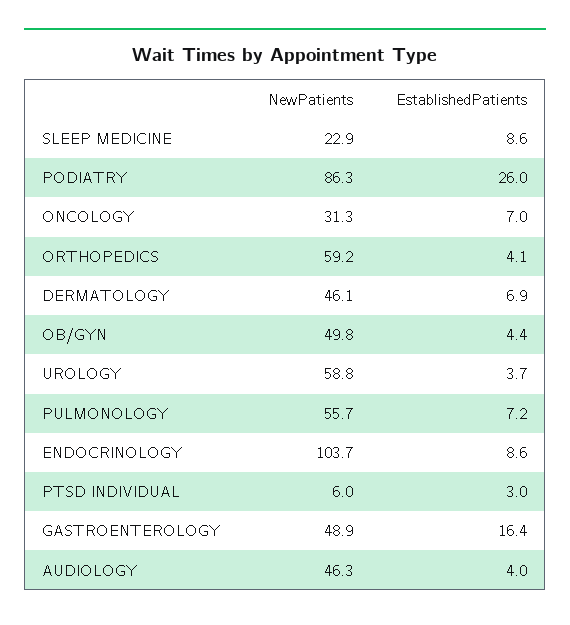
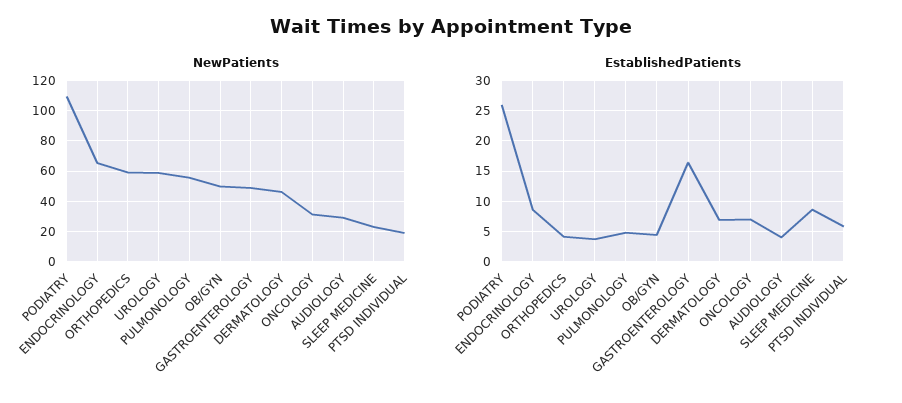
  {
    "NewPatients": {
      "SLEEP MEDICINE": 22.9,
-     "PODIATRY": 86.3,
+     "PODIATRY": 110,
      "ONCOLOGY": 31.3,
      "ORTHOPEDICS": 59.2,
      "DERMATOLOGY": 46.1,
      "OB/GYN": 49.8,
      "UROLOGY": 58.8,
      "PULMONOLOGY": 55.7,
-     "ENDOCRINOLOGY": 103.7,
+     "ENDOCRINOLOGY": 65,
-     "PTSD INDIVIDUAL": 6,
+     "PTSD INDIVIDUAL": 20,
      "GASTROENTEROLOGY": 48.9,
-     "AUDIOLOGY": 46.3
+     "AUDIOLOGY": 30
    },
    "EstablishedPatients": {
      "SLEEP MEDICINE": 8.6,
      "PODIATRY": 26,
      "ONCOLOGY": 7,
      "ORTHOPEDICS": 4.1,
      "DERMATOLOGY": 6.9,
      "OB/GYN": 4.4,
      "UROLOGY": 3.7,
-     "PULMONOLOGY": 7.2,
+     "PULMONOLOGY": 5,
      "ENDOCRINOLOGY": 8.6,
-     "PTSD INDIVIDUAL": 3,
+     "PTSD INDIVIDUAL": 6,
      "GASTROENTEROLOGY": 16.4,
      "AUDIOLOGY": 4
    }
  }

